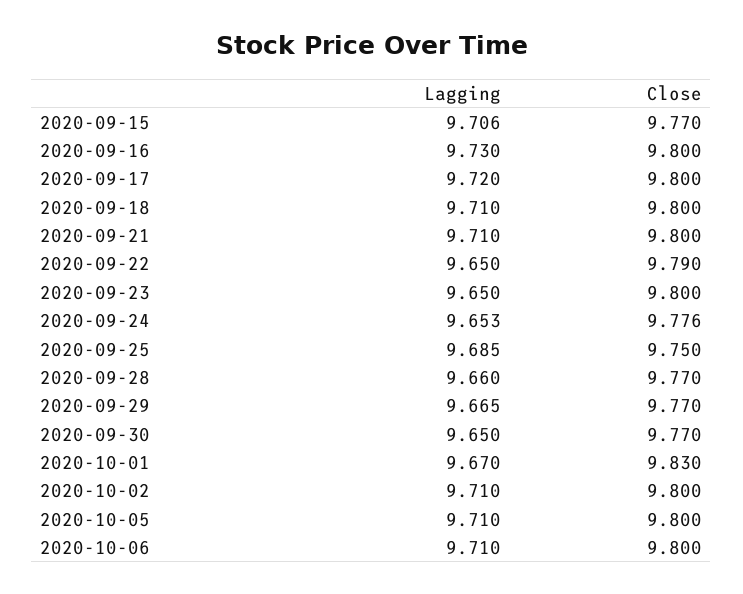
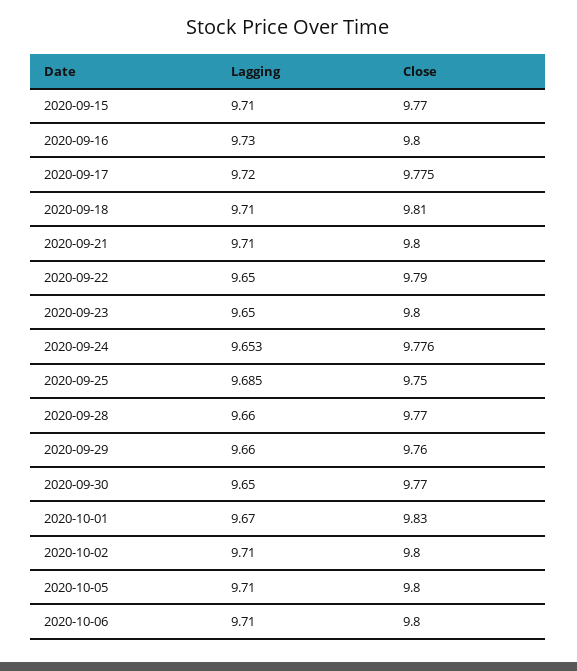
  {
    "Lagging": {
-     "2020-09-15": 9.706,
+     "2020-09-15": 9.71,
      "2020-09-16": 9.73,
      "2020-09-17": 9.72,
      "2020-09-18": 9.71,
      "2020-09-21": 9.71,
      "2020-09-22": 9.65,
      "2020-09-23": 9.65,
      "2020-09-24": 9.653,
      "2020-09-25": 9.685,
      "2020-09-28": 9.66,
-     "2020-09-29": 9.665,
+     "2020-09-29": 9.66,
      "2020-09-30": 9.65,
      "2020-10-01": 9.67,
      "2020-10-02": 9.71,
      "2020-10-05": 9.71,
      "2020-10-06": 9.71
    },
    "Close": {
      "2020-09-15": 9.77,
      "2020-09-16": 9.8,
-     "2020-09-17": 9.8,
+     "2020-09-17": 9.775,
-     "2020-09-18": 9.8,
+     "2020-09-18": 9.81,
      "2020-09-21": 9.8,
      "2020-09-22": 9.79,
      "2020-09-23": 9.8,
      "2020-09-24": 9.776,
      "2020-09-25": 9.75,
      "2020-09-28": 9.77,
-     "2020-09-29": 9.77,
+     "2020-09-29": 9.76,
      "2020-09-30": 9.77,
      "2020-10-01": 9.83,
      "2020-10-02": 9.8,
      "2020-10-05": 9.8,
      "2020-10-06": 9.8
    }
  }

